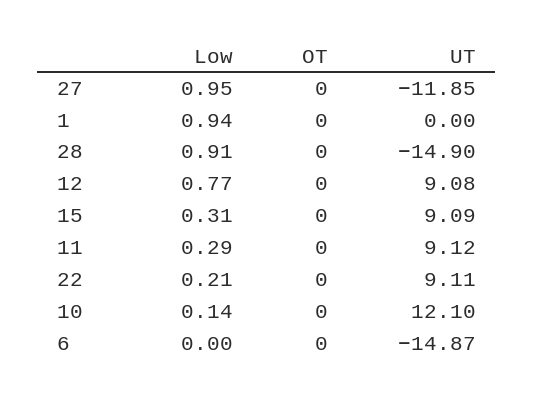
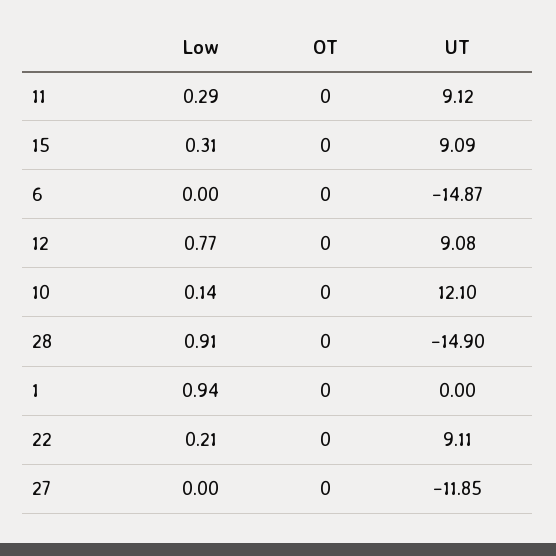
  {
    "Low": {
-     "27": 0.95,
+     "27": 0,
      "1": 0.94,
      "28": 0.91,
      "12": 0.77,
      "15": 0.31,
      "11": 0.29,
      "22": 0.21,
      "10": 0.14,
      "6": 0
    },
    "OT": {
      "27": 0,
      "1": 0,
      "28": 0,
      "12": 0,
      "15": 0,
      "11": 0,
      "22": 0,
      "10": 0,
      "6": 0
    },
    "UT": {
      "27": -11.85,
      "1": 0,
      "28": -14.9,
      "12": 9.08,
      "15": 9.09,
      "11": 9.12,
      "22": 9.11,
      "10": 12.1,
      "6": -14.87
    }
  }

